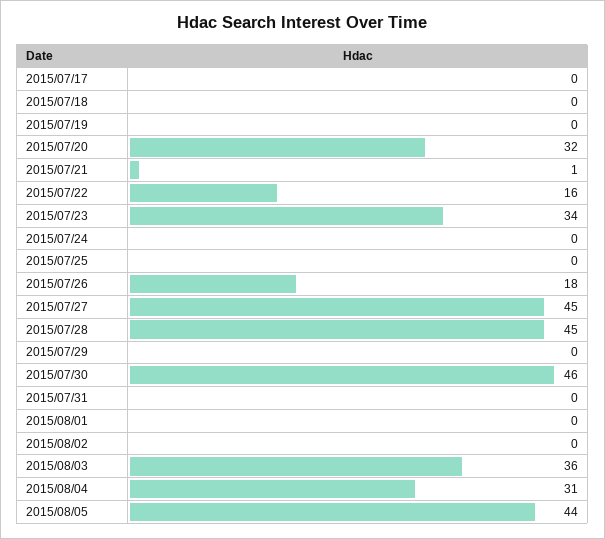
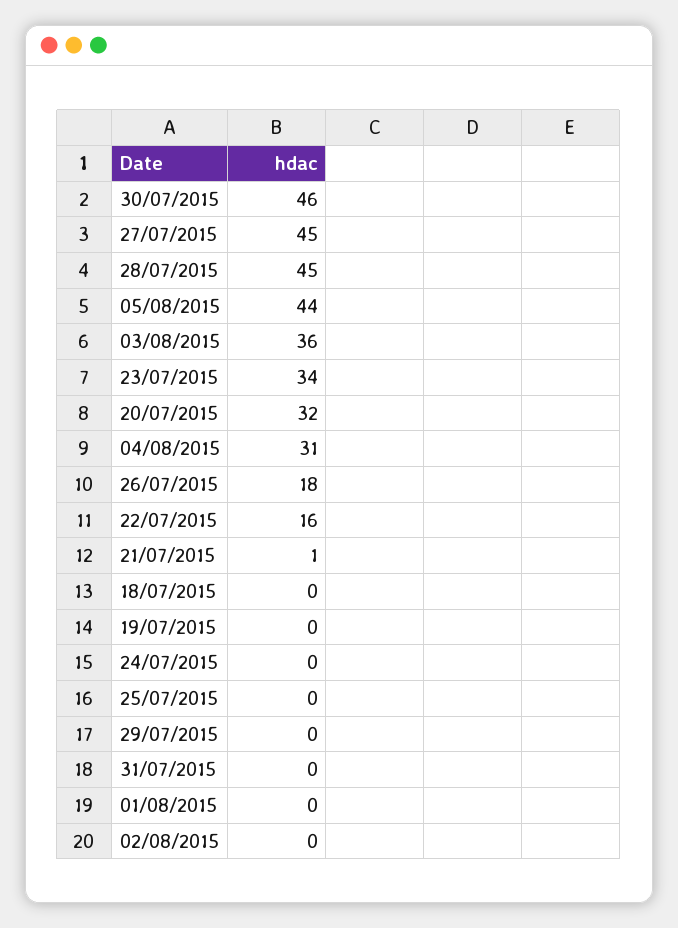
  {
-   "2015/07/17": 0,
    "2015/07/18": 0,
    "2015/07/19": 0,
    "2015/07/20": 32,
    "2015/07/21": 1,
    "2015/07/22": 16,
    "2015/07/23": 34,
    "2015/07/24": 0,
    "2015/07/25": 0,
    "2015/07/26": 18,
    "2015/07/27": 45,
    "2015/07/28": 45,
    "2015/07/29": 0,
    "2015/07/30": 46,
    "2015/07/31": 0,
    "2015/08/01": 0,
    "2015/08/02": 0,
    "2015/08/03": 36,
    "2015/08/04": 31,
    "2015/08/05": 44
  }

